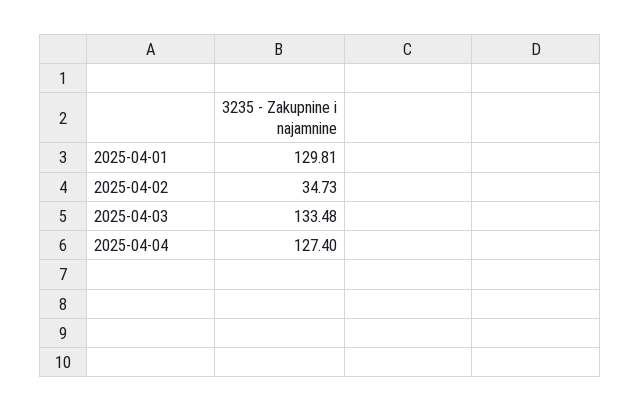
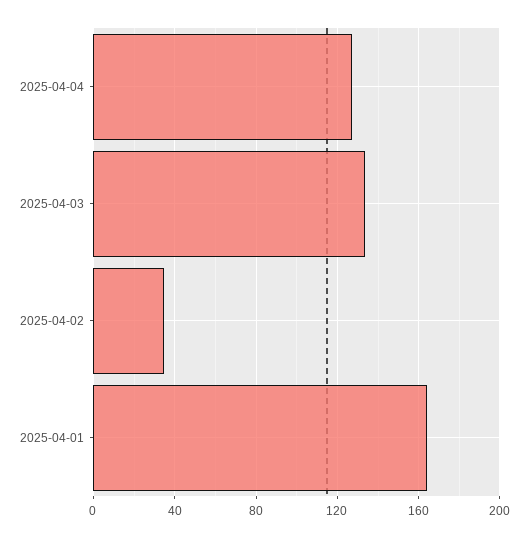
  {
-   "2025-04-01": 129.81,
+   "2025-04-01": 165,
    "2025-04-02": 34.73,
    "2025-04-03": 133.48,
    "2025-04-04": 127.4
  }

